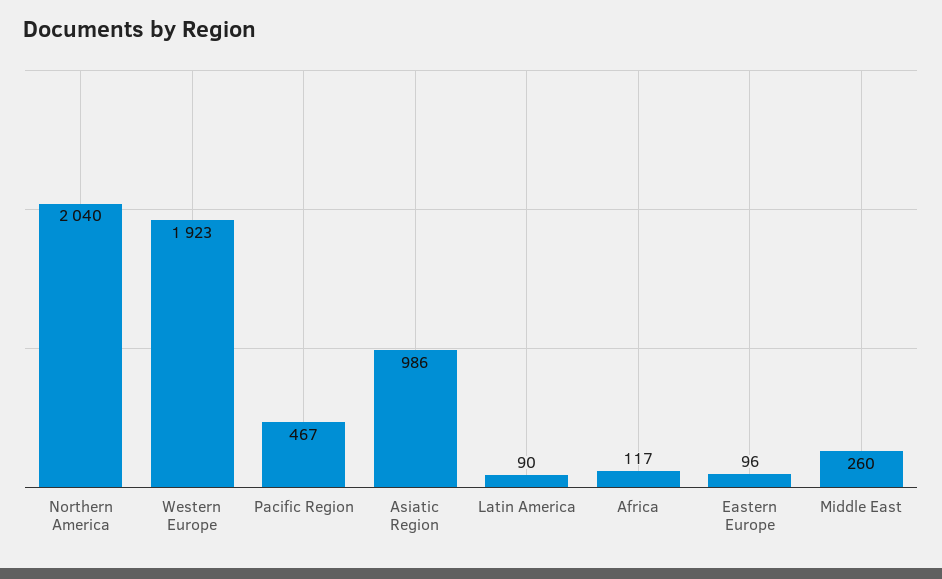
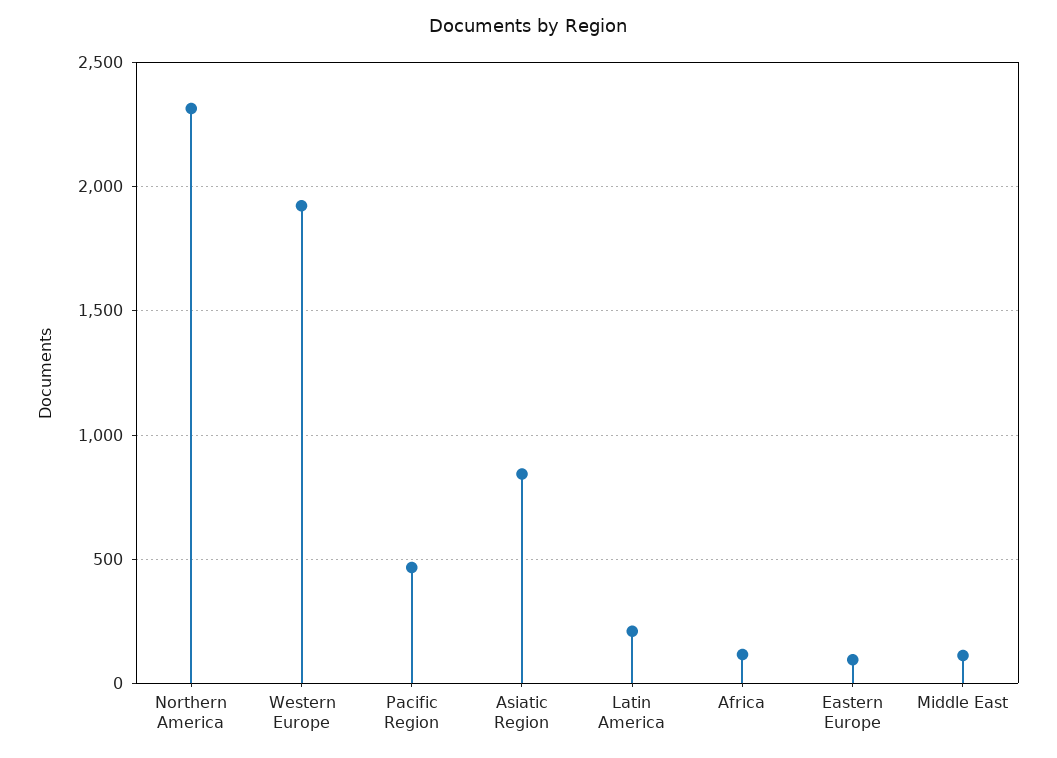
  {
-   "Northern America": 2040,
+   "Northern America": 2300,
    "Western Europe": 1923,
    "Pacific Region": 467,
-   "Asiatic Region": 986,
+   "Asiatic Region": 850,
-   "Latin America": 90,
+   "Latin America": 200,
    "Africa": 117,
    "Eastern Europe": 96,
-   "Middle East": 260
+   "Middle East": 100
  }

